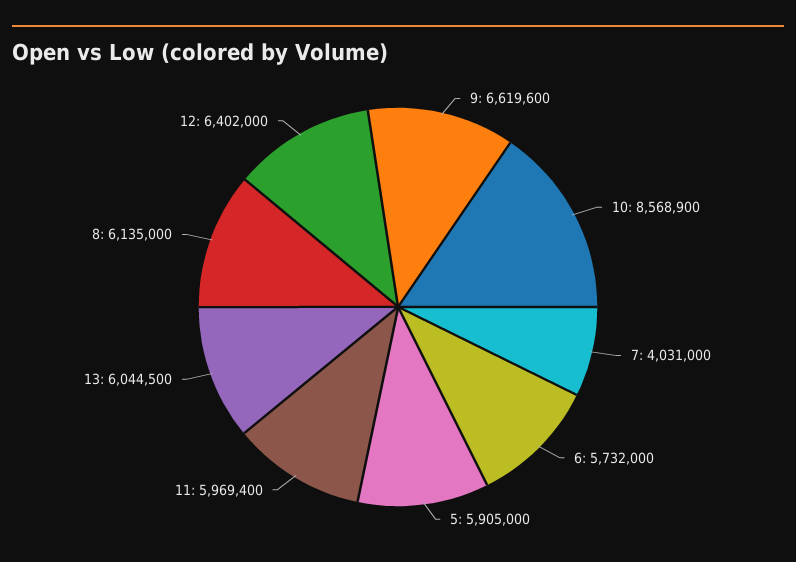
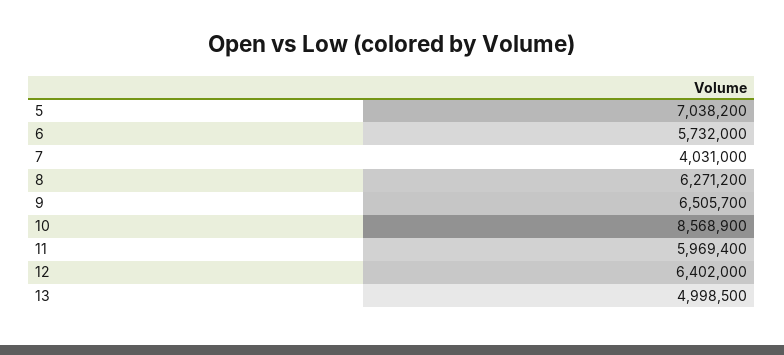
  {
-   "9": 6619600,
+   "9": 6505700,
    "10": 8568900,
    "7": 4031000,
    "6": 5732000,
-   "5": 5905000,
+   "5": 7038200,
    "11": 5969400,
-   "13": 6044500,
+   "13": 4998500,
-   "8": 6135000,
+   "8": 6271200,
    "12": 6402000
  }

